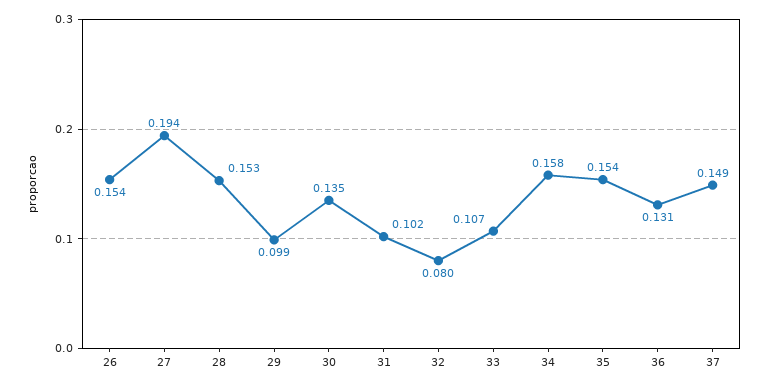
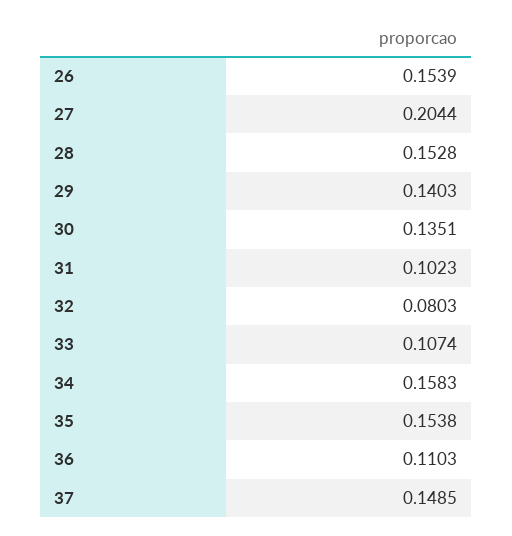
  {
    "26": 0.1539,
-   "27": 0.194,
+   "27": 0.2044,
    "28": 0.1528,
-   "29": 0.099,
+   "29": 0.1403,
    "30": 0.1351,
    "31": 0.1023,
    "32": 0.0803,
    "33": 0.1074,
    "34": 0.1583,
    "35": 0.1538,
-   "36": 0.131,
+   "36": 0.1103,
    "37": 0.1485
  }

